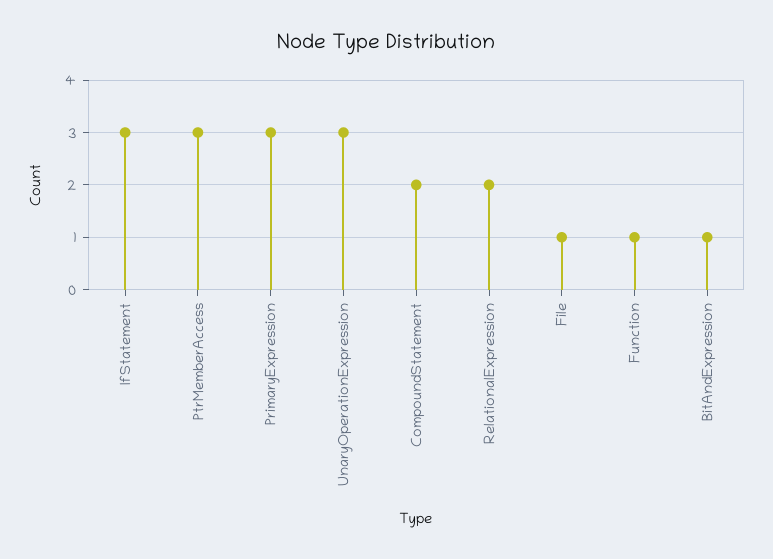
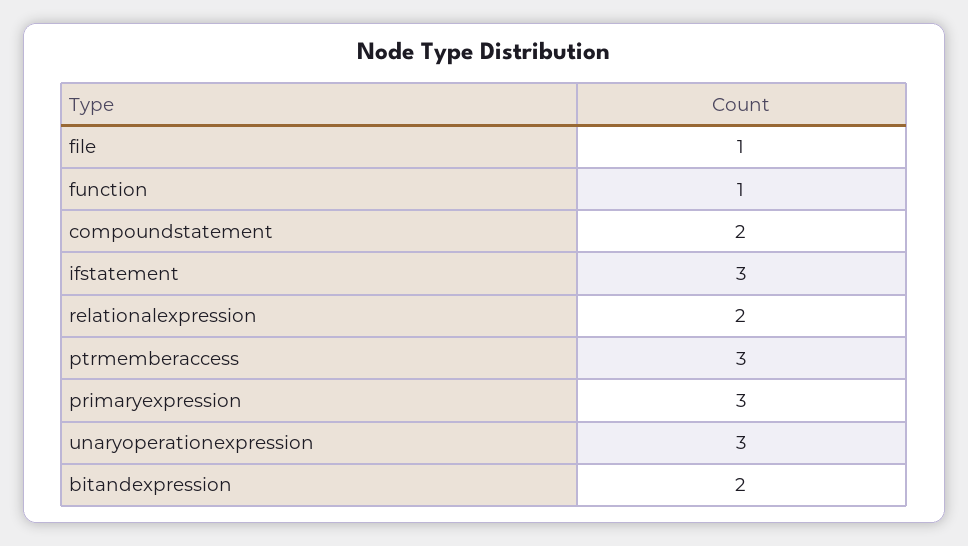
  {
    "IfStatement": 3,
    "PtrMemberAccess": 3,
    "PrimaryExpression": 3,
    "UnaryOperationExpression": 3,
    "CompoundStatement": 2,
    "RelationalExpression": 2,
    "File": 1,
    "Function": 1,
-   "BitAndExpression": 1
+   "BitAndExpression": 2
  }

